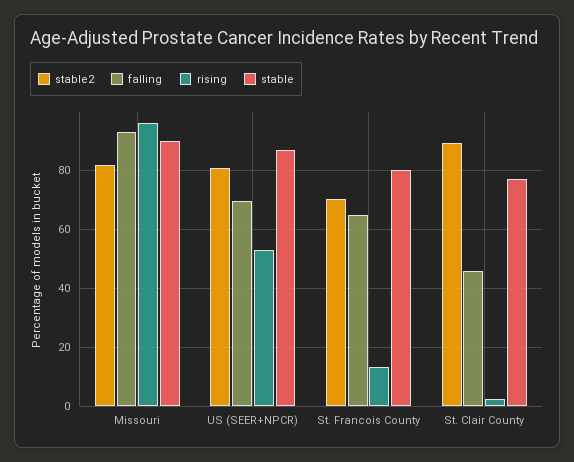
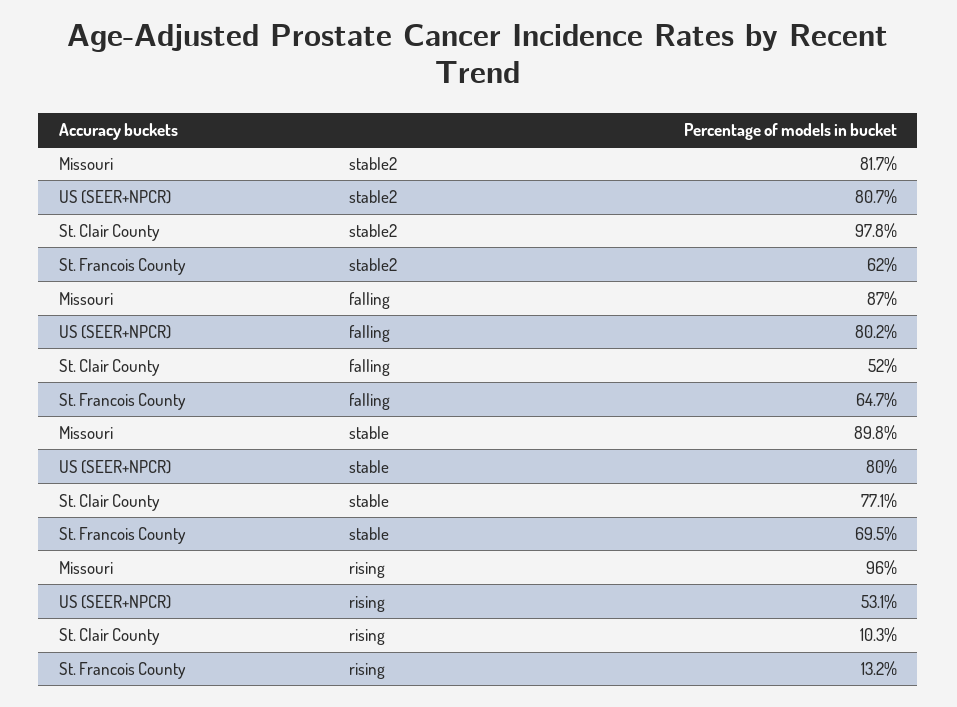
  {
    "stable2": {
      "Missouri": 81.7,
      "US (SEER+NPCR)": 80.7,
-     "St. Francois County": 70,
+     "St. Francois County": 62,
-     "St. Clair County": 90
+     "St. Clair County": 97.8
    },
    "falling": {
-     "Missouri": 92.5,
+     "Missouri": 87,
-     "US (SEER+NPCR)": 70,
+     "US (SEER+NPCR)": 80.2,
      "St. Francois County": 64.7,
-     "St. Clair County": 45
+     "St. Clair County": 52
    },
    "rising": {
      "Missouri": 96,
      "US (SEER+NPCR)": 53.1,
      "St. Francois County": 13.2,
-     "St. Clair County": 2.5
+     "St. Clair County": 10.3
    },
    "stable": {
      "Missouri": 89.8,
-     "US (SEER+NPCR)": 87.5,
+     "US (SEER+NPCR)": 80,
-     "St. Francois County": 80,
+     "St. Francois County": 69.5,
      "St. Clair County": 77.1
    }
  }

